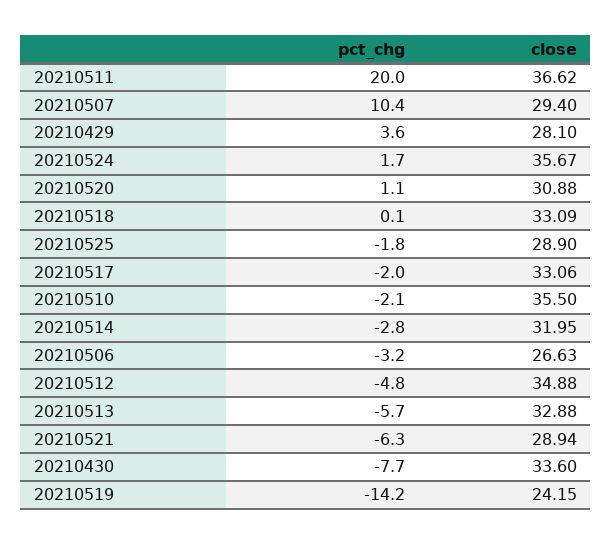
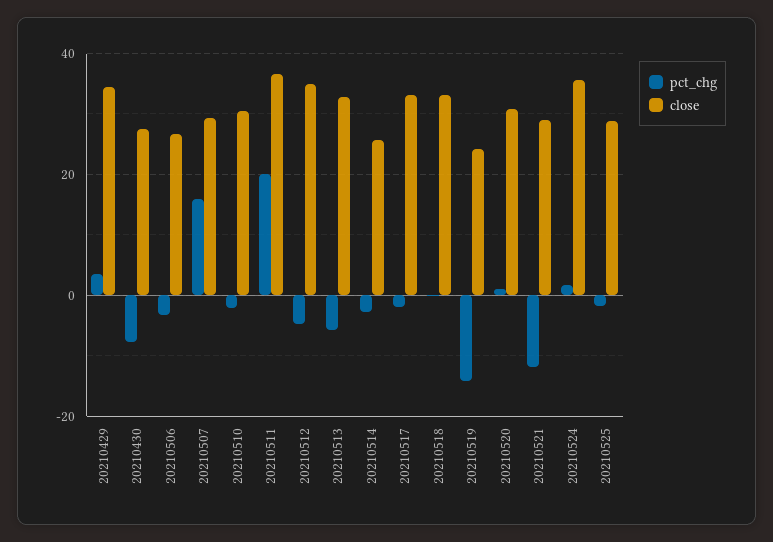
  {
    "pct_chg": {
      "20210511": 20,
-     "20210507": 10.4,
+     "20210507": 16,
      "20210429": 3.6,
      "20210524": 1.7,
      "20210520": 1.1,
      "20210518": 0.1,
      "20210525": -1.8,
      "20210517": -2,
      "20210510": -2.1,
      "20210514": -2.8,
      "20210506": -3.2,
      "20210512": -4.8,
      "20210513": -5.7,
-     "20210521": -6.3,
+     "20210521": -12,
      "20210430": -7.7,
      "20210519": -14.2
    },
    "close": {
      "20210511": 36.62,
      "20210507": 29.4,
-     "20210429": 28.1,
+     "20210429": 34,
      "20210524": 35.67,
      "20210520": 30.88,
      "20210518": 33.09,
      "20210525": 28.9,
      "20210517": 33.06,
-     "20210510": 35.5,
+     "20210510": 30,
-     "20210514": 31.95,
+     "20210514": 26,
      "20210506": 26.63,
      "20210512": 34.88,
      "20210513": 32.88,
      "20210521": 28.94,
-     "20210430": 33.6,
+     "20210430": 28,
      "20210519": 24.15
    }
  }

